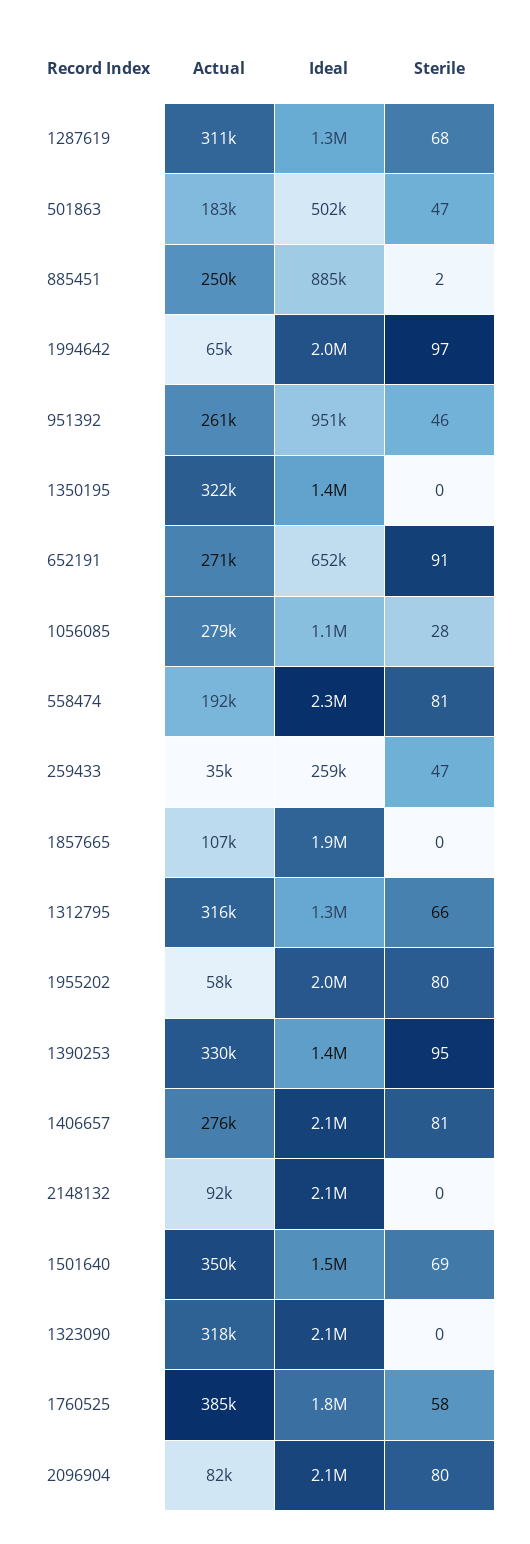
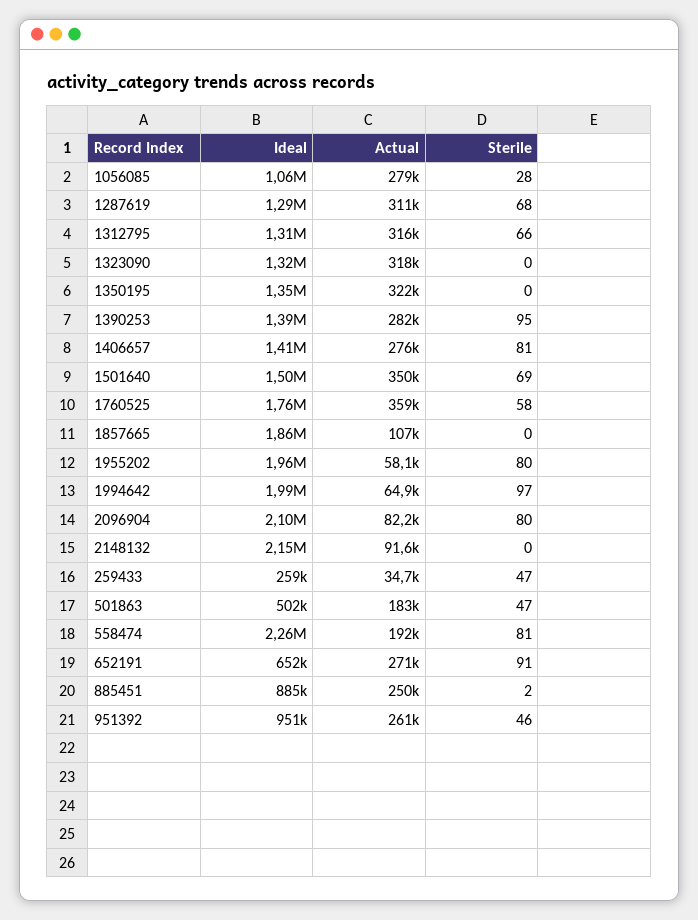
  {
    "Actual": {
      "1287619": 311000,
      "501863": 183000,
      "885451": 250000,
      "1994642": 64900,
      "951392": 261000,
      "1350195": 322000,
      "652191": 271000,
      "1056085": 279000,
      "558474": 192000,
      "259433": 34700,
      "1857665": 107000,
      "1312795": 316000,
      "1955202": 58100,
-     "1390253": 330000,
+     "1390253": 282000,
      "1406657": 276000,
      "2148132": 91600,
      "1501640": 350000,
      "1323090": 318000,
-     "1760525": 385000,
+     "1760525": 359000,
      "2096904": 82200
    },
    "Ideal": {
      "1287619": 1290000,
      "501863": 502000,
      "885451": 885000,
      "1994642": 1990000,
      "951392": 951000,
      "1350195": 1350000,
      "652191": 652000,
      "1056085": 1060000,
      "558474": 2260000,
      "259433": 259000,
      "1857665": 1860000,
      "1312795": 1310000,
      "1955202": 1960000,
      "1390253": 1390000,
-     "1406657": 2100000,
+     "1406657": 1410000,
      "2148132": 2150000,
      "1501640": 1500000,
-     "1323090": 2100000,
+     "1323090": 1320000,
      "1760525": 1760000,
      "2096904": 2100000
    },
    "Sterile": {
      "1287619": 68,
      "501863": 47,
      "885451": 2,
      "1994642": 97,
      "951392": 46,
      "1350195": 0,
      "652191": 91,
      "1056085": 28,
      "558474": 81,
      "259433": 47,
      "1857665": 0,
      "1312795": 66,
      "1955202": 80,
      "1390253": 95,
      "1406657": 81,
      "2148132": 0,
      "1501640": 69,
      "1323090": 0,
      "1760525": 58,
      "2096904": 80
    }
  }

